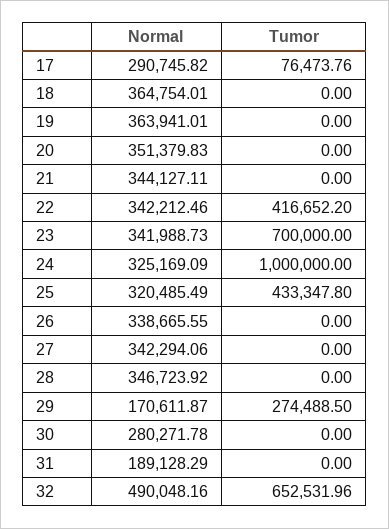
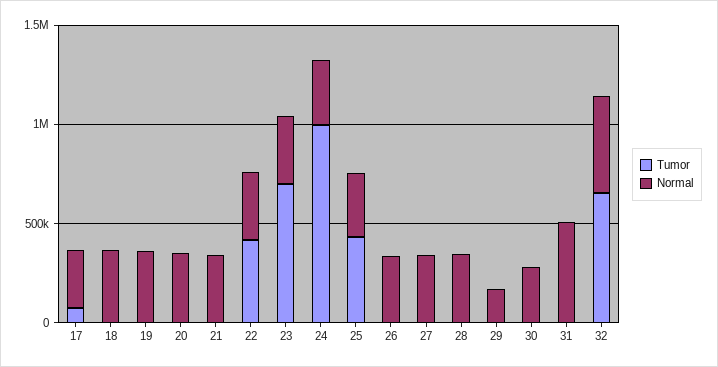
  {
    "Normal": {
      "17": 290745.82,
      "18": 364754.01,
      "19": 363941.01,
      "20": 351379.83,
      "21": 344127.11,
      "22": 342212.46,
      "23": 341988.73,
      "24": 325169.09,
      "25": 320485.49,
      "26": 338665.55,
      "27": 342294.06,
      "28": 346723.92,
      "29": 170611.87,
      "30": 280271.78,
-     "31": 189128.29,
+     "31": 500000,
      "32": 490048.16
    },
    "Tumor": {
      "17": 76473.76,
      "18": 0,
      "19": 0,
      "20": 0,
      "21": 0,
      "22": 416652.2,
      "23": 700000,
      "24": 1000000,
      "25": 433347.8,
      "26": 0,
      "27": 0,
      "28": 0,
-     "29": 274488.5,
+     "29": 0,
      "30": 0,
      "31": 0,
      "32": 652531.96
    }
  }

